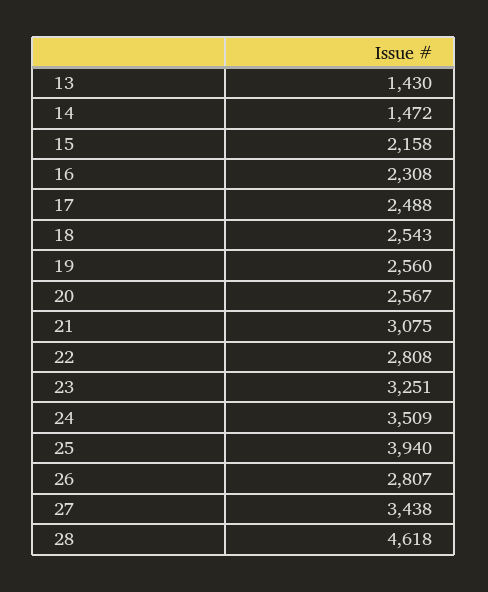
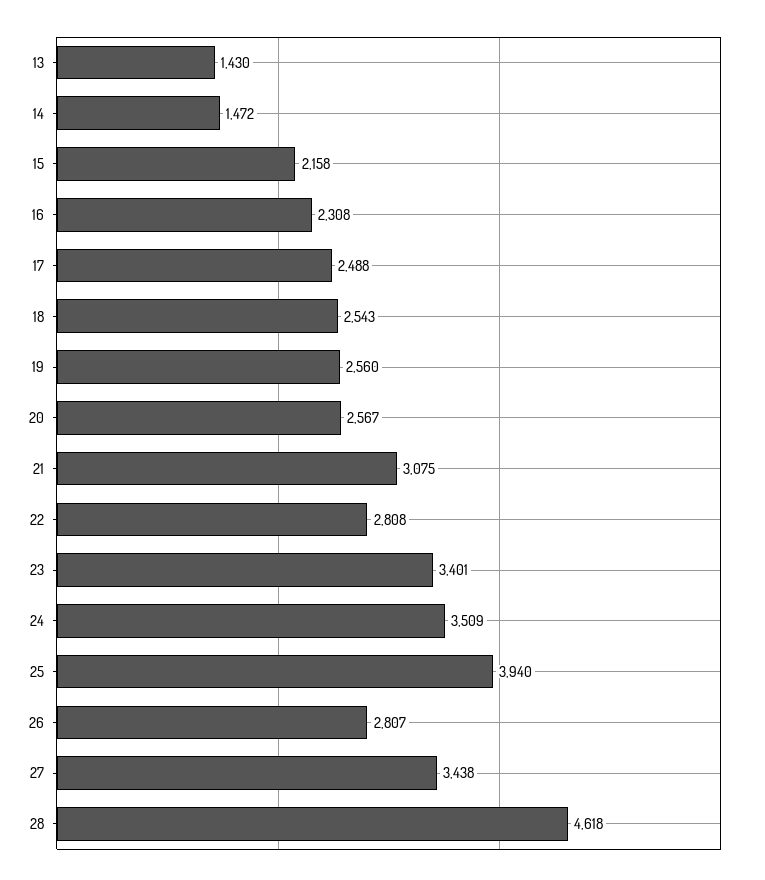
  {
    "13": 1430,
    "14": 1472,
    "15": 2158,
    "16": 2308,
    "17": 2488,
    "18": 2543,
    "19": 2560,
    "20": 2567,
    "21": 3075,
    "22": 2808,
-   "23": 3251,
+   "23": 3401,
    "24": 3509,
    "25": 3940,
    "26": 2807,
    "27": 3438,
    "28": 4618
  }

